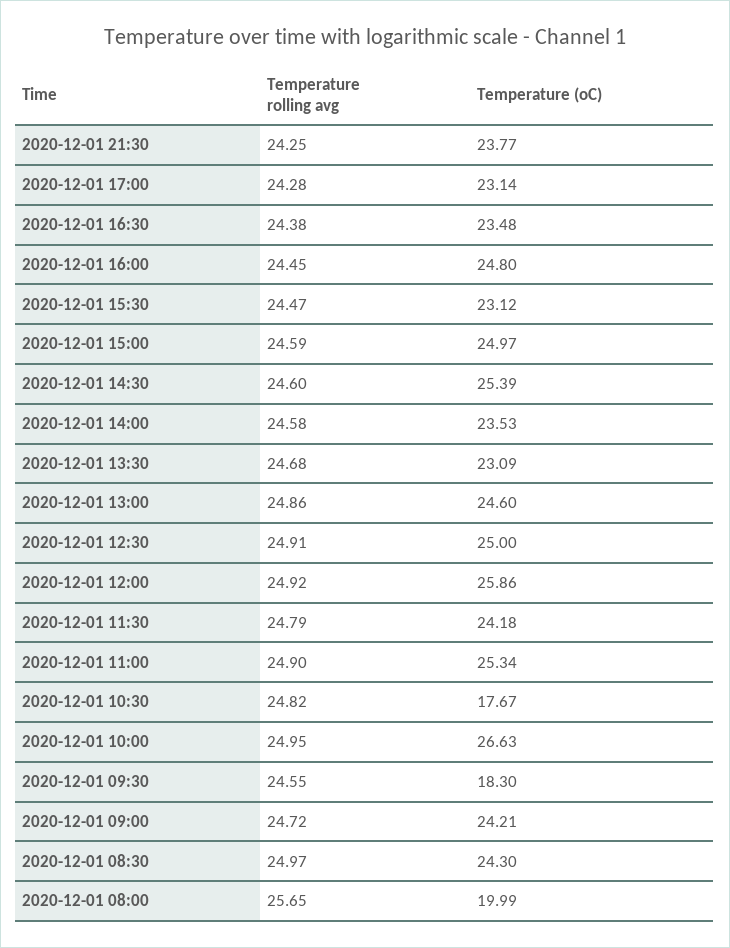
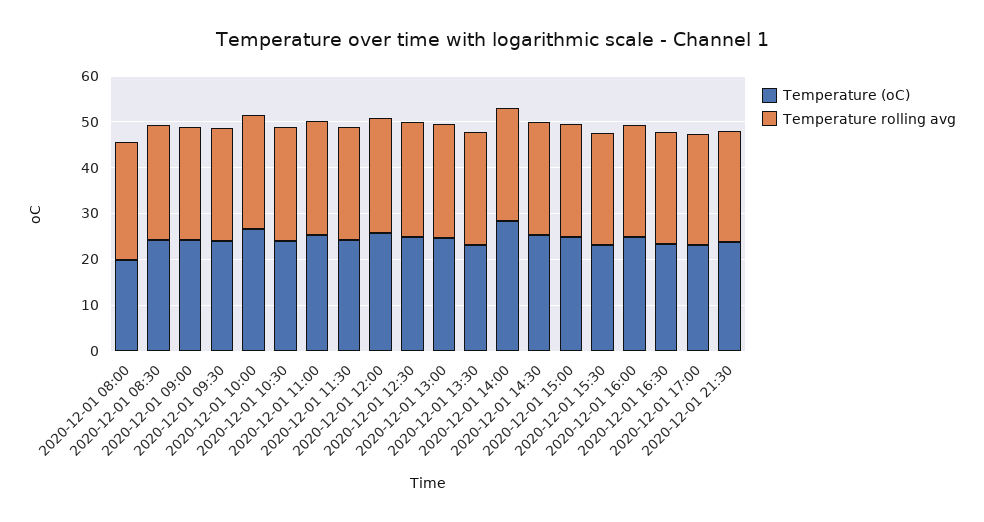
  {
    "Temperature rolling avg": {
      "2020-12-01 21:30": 24.25,
      "2020-12-01 17:00": 24.28,
      "2020-12-01 16:30": 24.38,
      "2020-12-01 16:00": 24.45,
      "2020-12-01 15:30": 24.47,
      "2020-12-01 15:00": 24.59,
      "2020-12-01 14:30": 24.6,
      "2020-12-01 14:00": 24.58,
      "2020-12-01 13:30": 24.68,
      "2020-12-01 13:00": 24.86,
      "2020-12-01 12:30": 24.91,
      "2020-12-01 12:00": 24.92,
      "2020-12-01 11:30": 24.79,
      "2020-12-01 11:00": 24.9,
      "2020-12-01 10:30": 24.82,
      "2020-12-01 10:00": 24.95,
      "2020-12-01 09:30": 24.55,
      "2020-12-01 09:00": 24.72,
      "2020-12-01 08:30": 24.97,
      "2020-12-01 08:00": 25.65
    },
    "Temperature (oC)": {
      "2020-12-01 21:30": 23.77,
      "2020-12-01 17:00": 23.14,
      "2020-12-01 16:30": 23.48,
      "2020-12-01 16:00": 24.8,
      "2020-12-01 15:30": 23.12,
      "2020-12-01 15:00": 24.97,
      "2020-12-01 14:30": 25.39,
-     "2020-12-01 14:00": 23.53,
+     "2020-12-01 14:00": 28,
      "2020-12-01 13:30": 23.09,
      "2020-12-01 13:00": 24.6,
      "2020-12-01 12:30": 25,
      "2020-12-01 12:00": 25.86,
      "2020-12-01 11:30": 24.18,
      "2020-12-01 11:00": 25.34,
-     "2020-12-01 10:30": 17.67,
+     "2020-12-01 10:30": 24,
      "2020-12-01 10:00": 26.63,
-     "2020-12-01 09:30": 18.3,
+     "2020-12-01 09:30": 24,
      "2020-12-01 09:00": 24.21,
      "2020-12-01 08:30": 24.3,
      "2020-12-01 08:00": 19.99
    }
  }

